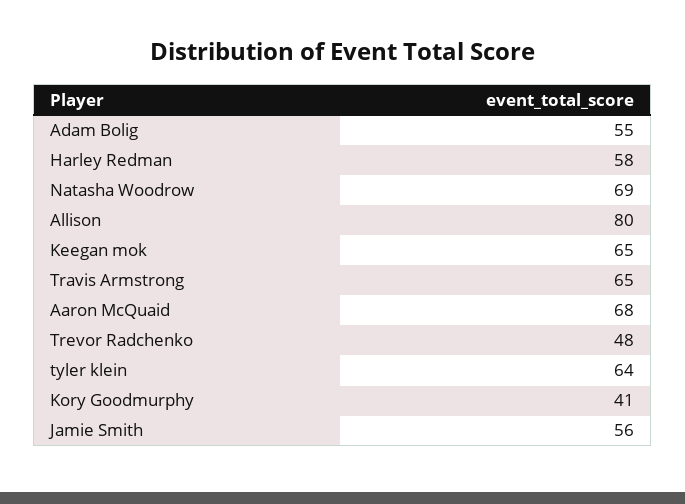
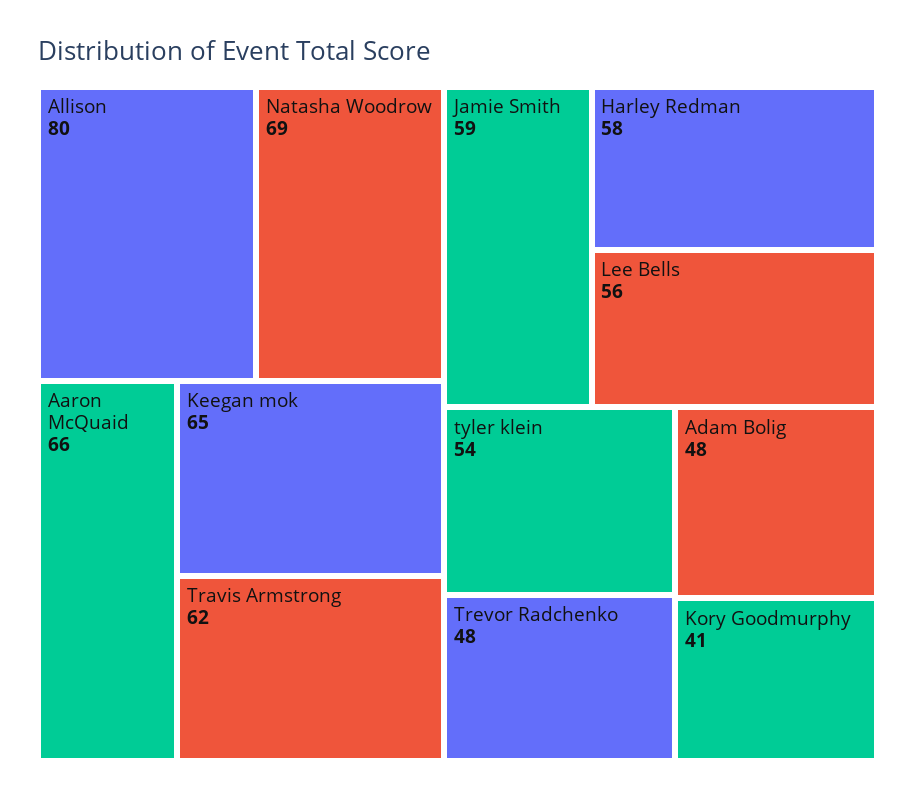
  {
-   "Adam Bolig": 55,
+   "Adam Bolig": 48,
    "Harley Redman": 58,
    "Natasha Woodrow": 69,
    "Allison": 80,
    "Keegan mok": 65,
-   "Travis Armstrong": 65,
+   "Travis Armstrong": 62,
-   "Aaron McQuaid": 68,
+   "Aaron McQuaid": 66,
    "Trevor Radchenko": 48,
-   "tyler klein": 64,
+   "tyler klein": 54,
    "Kory Goodmurphy": 41,
-   "Jamie Smith": 56
+   "Jamie Smith": 59,
+   "Lee Bells": 56
  }

